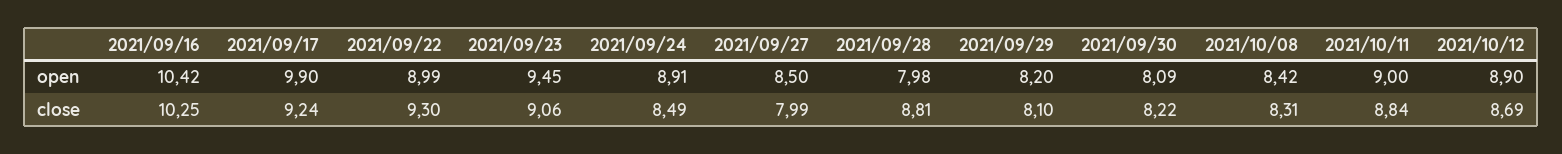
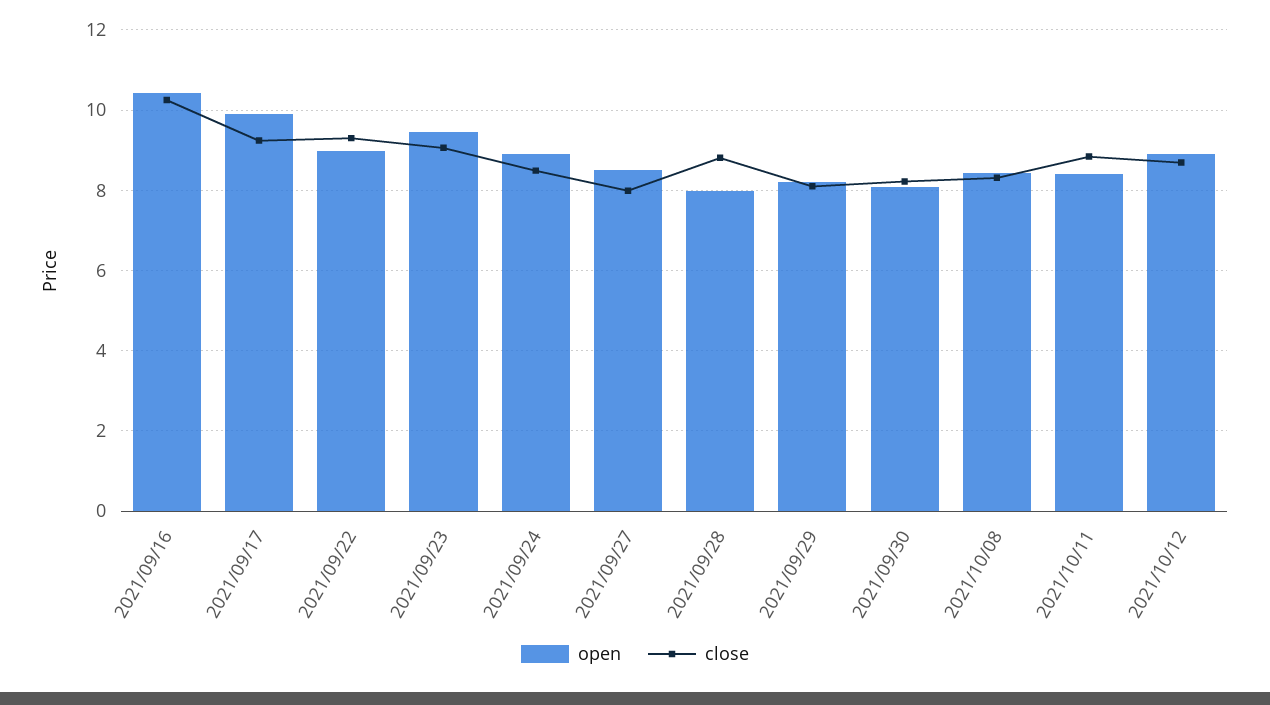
  {
    "open": {
      "2021/09/16": 10.42,
      "2021/09/17": 9.9,
      "2021/09/22": 8.99,
      "2021/09/23": 9.45,
      "2021/09/24": 8.91,
      "2021/09/27": 8.5,
      "2021/09/28": 7.98,
      "2021/09/29": 8.2,
      "2021/09/30": 8.09,
      "2021/10/08": 8.42,
-     "2021/10/11": 9,
+     "2021/10/11": 8.4,
      "2021/10/12": 8.9
    },
    "close": {
      "2021/09/16": 10.25,
      "2021/09/17": 9.24,
      "2021/09/22": 9.3,
      "2021/09/23": 9.06,
      "2021/09/24": 8.49,
      "2021/09/27": 7.99,
      "2021/09/28": 8.81,
      "2021/09/29": 8.1,
      "2021/09/30": 8.22,
      "2021/10/08": 8.31,
      "2021/10/11": 8.84,
      "2021/10/12": 8.69
    }
  }

